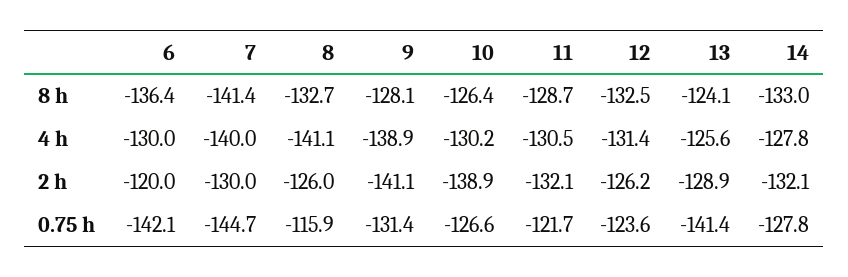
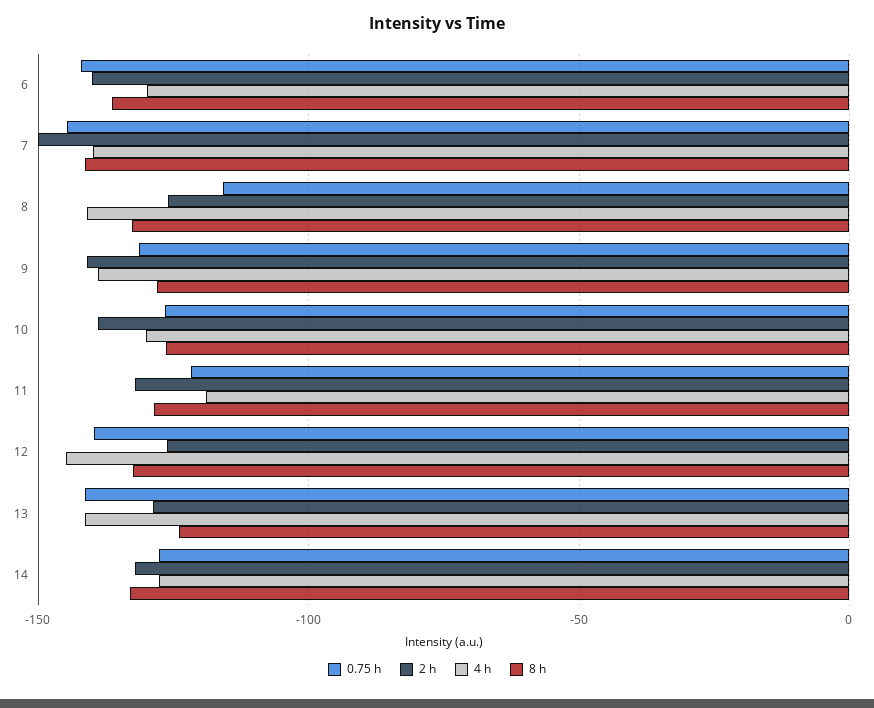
  {
    "8 h": {
      "6": -136.4,
      "7": -141.4,
      "8": -132.7,
      "9": -128.1,
      "10": -126.4,
      "11": -128.7,
      "12": -132.5,
      "13": -124.1,
      "14": -133
    },
    "4 h": {
      "6": -130,
      "7": -140,
      "8": -141.1,
      "9": -138.9,
      "10": -130.2,
-     "11": -130.5,
+     "11": -120,
-     "12": -131.4,
+     "12": -145,
-     "13": -125.6,
+     "13": -140,
      "14": -127.8
    },
    "2 h": {
-     "6": -120,
+     "6": -140,
-     "7": -130,
+     "7": -150,
      "8": -126,
      "9": -141.1,
      "10": -138.9,
      "11": -132.1,
      "12": -126.2,
      "13": -128.9,
      "14": -132.1
    },
    "0.75 h": {
      "6": -142.1,
      "7": -144.7,
      "8": -115.9,
      "9": -131.4,
      "10": -126.6,
      "11": -121.7,
-     "12": -123.6,
+     "12": -140,
      "13": -141.4,
      "14": -127.8
    }
  }

